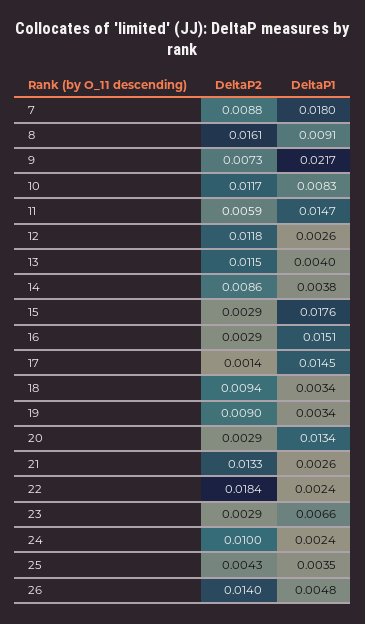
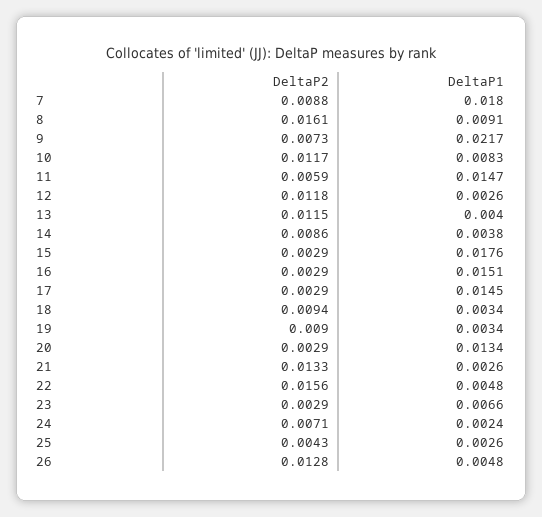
  {
    "DeltaP2": {
      "7": 0.0088,
      "8": 0.0161,
      "9": 0.0073,
      "10": 0.0117,
      "11": 0.0059,
      "12": 0.0118,
      "13": 0.0115,
      "14": 0.0086,
      "15": 0.0029,
      "16": 0.0029,
-     "17": 0.0014,
+     "17": 0.0029,
      "18": 0.0094,
      "19": 0.009,
      "20": 0.0029,
      "21": 0.0133,
-     "22": 0.0184,
+     "22": 0.0156,
      "23": 0.0029,
-     "24": 0.01,
+     "24": 0.0071,
      "25": 0.0043,
-     "26": 0.014
+     "26": 0.0128
    },
    "DeltaP1": {
      "7": 0.018,
      "8": 0.0091,
      "9": 0.0217,
      "10": 0.0083,
      "11": 0.0147,
      "12": 0.0026,
      "13": 0.004,
      "14": 0.0038,
      "15": 0.0176,
      "16": 0.0151,
      "17": 0.0145,
      "18": 0.0034,
      "19": 0.0034,
      "20": 0.0134,
      "21": 0.0026,
-     "22": 0.0024,
+     "22": 0.0048,
      "23": 0.0066,
      "24": 0.0024,
-     "25": 0.0035,
+     "25": 0.0026,
      "26": 0.0048
    }
  }

